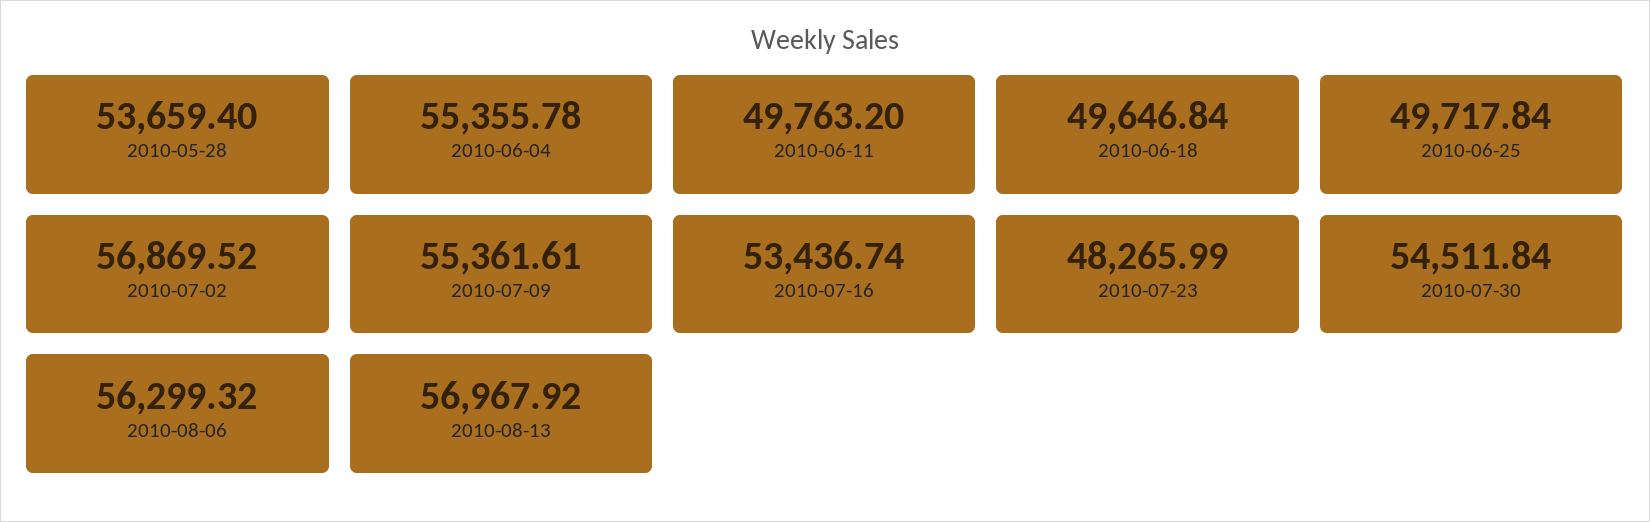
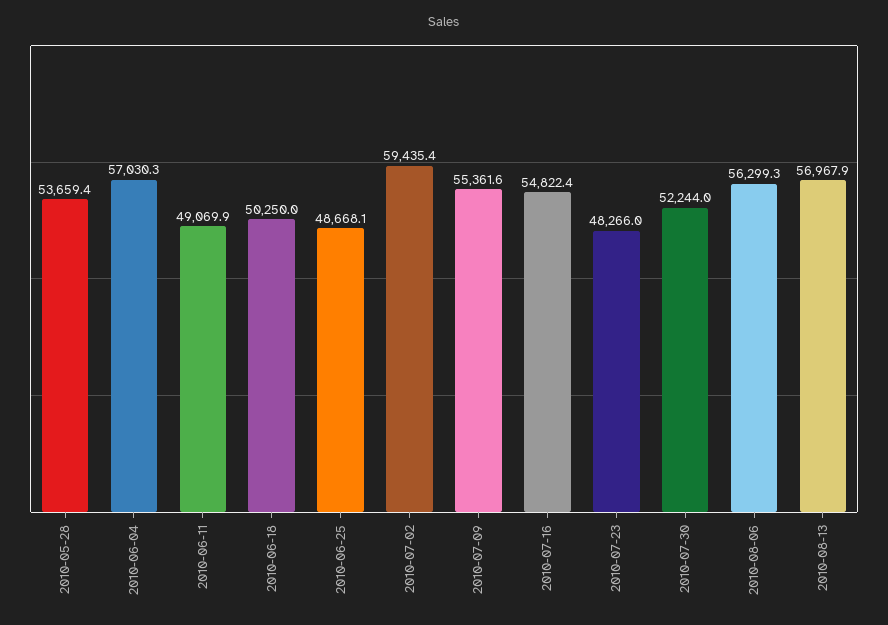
  {
    "2010-05-28": 53659.4,
-   "2010-06-04": 55355.78,
+   "2010-06-04": 57030.3,
-   "2010-06-11": 49763.2,
+   "2010-06-11": 49069.9,
-   "2010-06-18": 49646.84,
+   "2010-06-18": 50250,
-   "2010-06-25": 49717.84,
+   "2010-06-25": 48668.1,
-   "2010-07-02": 56869.52,
+   "2010-07-02": 59435.4,
    "2010-07-09": 55361.61,
-   "2010-07-16": 53436.74,
+   "2010-07-16": 54822.4,
    "2010-07-23": 48265.99,
-   "2010-07-30": 54511.84,
+   "2010-07-30": 52244,
    "2010-08-06": 56299.32,
    "2010-08-13": 56967.92
  }

